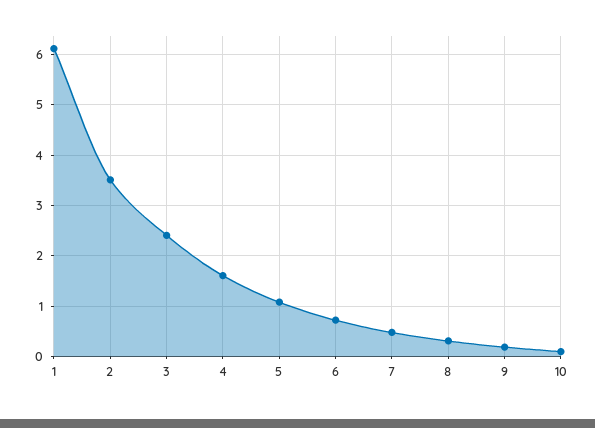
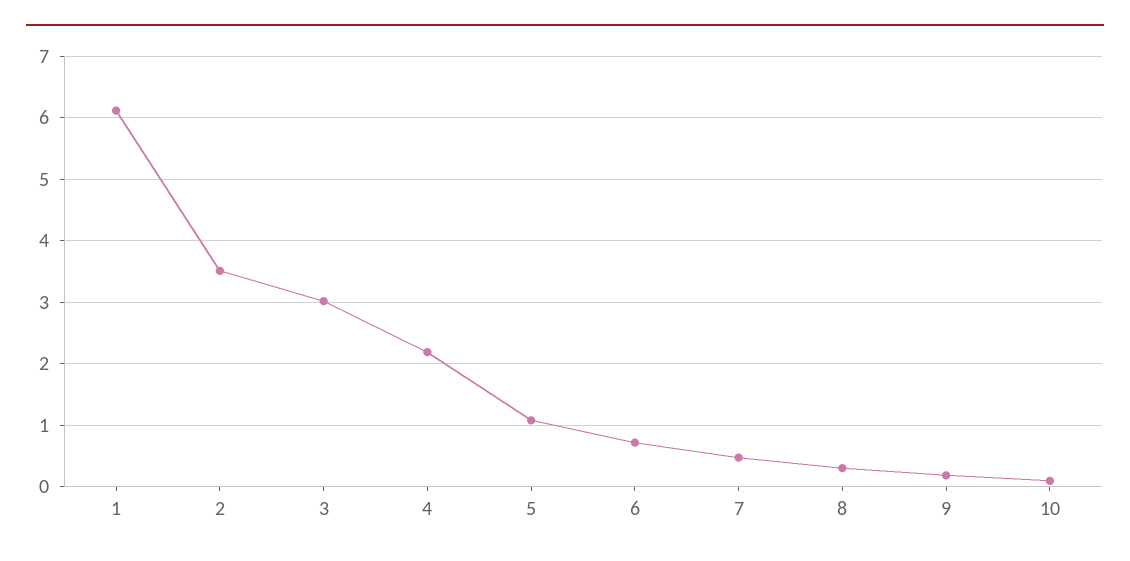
  {
    "1": 6.1,
    "2": 3.5,
-   "3": 2.4,
+   "3": 3,
-   "4": 1.6,
+   "4": 2.2,
    "5": 1.1,
    "6": 0.7,
    "7": 0.5,
    "8": 0.3,
    "9": 0.2,
    "10": 0.1
  }

